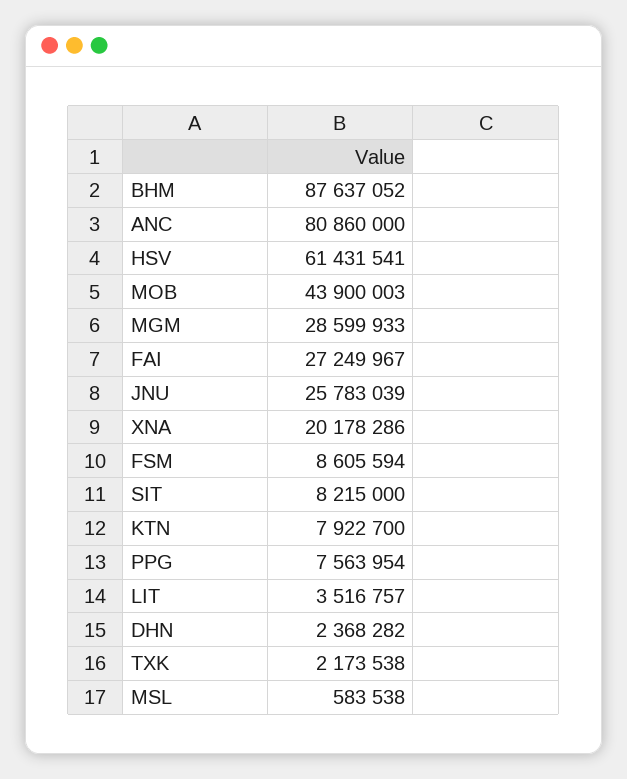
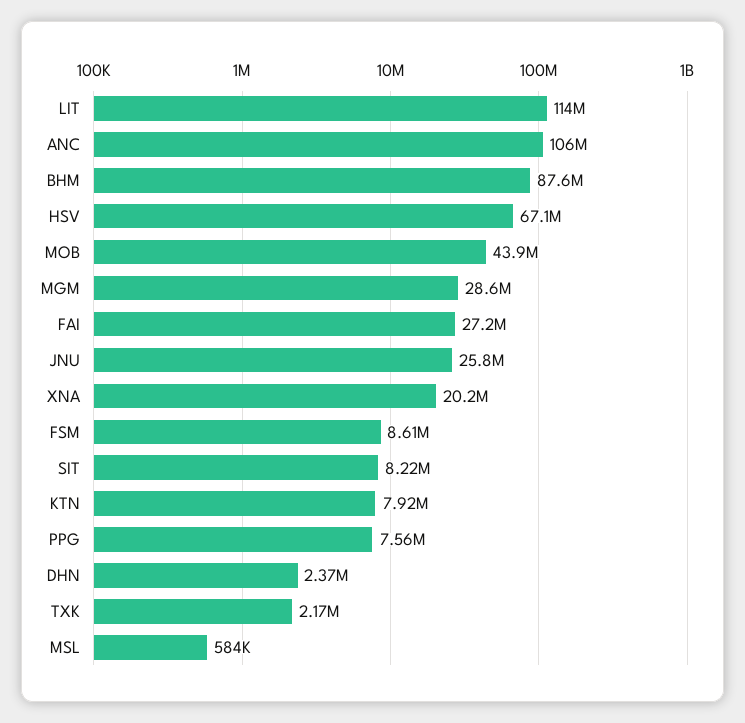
  {
    "BHM": 87637052,
-   "ANC": 80860000,
+   "ANC": 106000000,
-   "HSV": 61431541,
+   "HSV": 67100000,
    "MOB": 43900003,
    "MGM": 28599933,
    "FAI": 27249967,
    "JNU": 25783039,
    "XNA": 20178286,
    "FSM": 8605594,
    "SIT": 8215000,
    "KTN": 7922700,
    "PPG": 7563954,
-   "LIT": 3516757,
+   "LIT": 114000000,
    "DHN": 2368282,
    "TXK": 2173538,
    "MSL": 583538
  }

